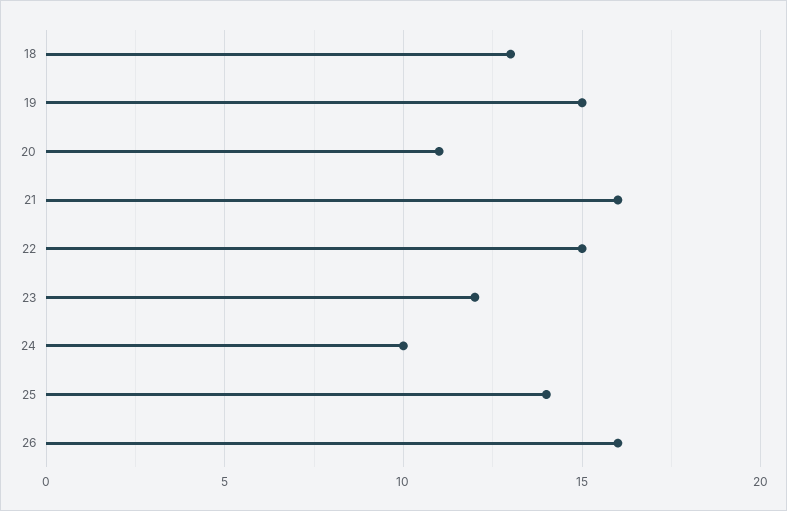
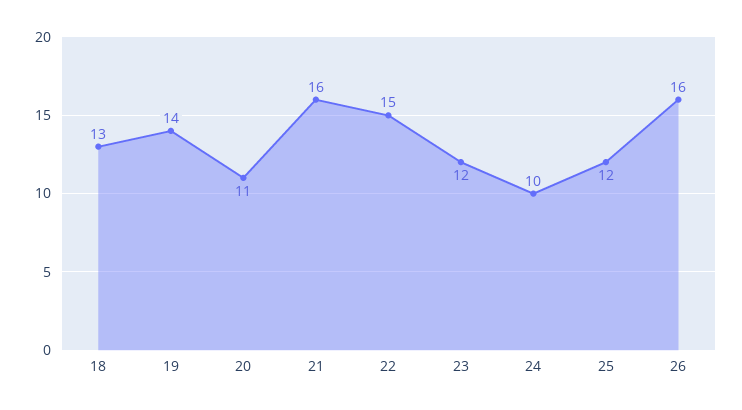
  {
    "18": 13,
-   "19": 15,
+   "19": 14,
    "20": 11,
    "21": 16,
    "22": 15,
    "23": 12,
    "24": 10,
-   "25": 14,
+   "25": 12,
    "26": 16
  }

